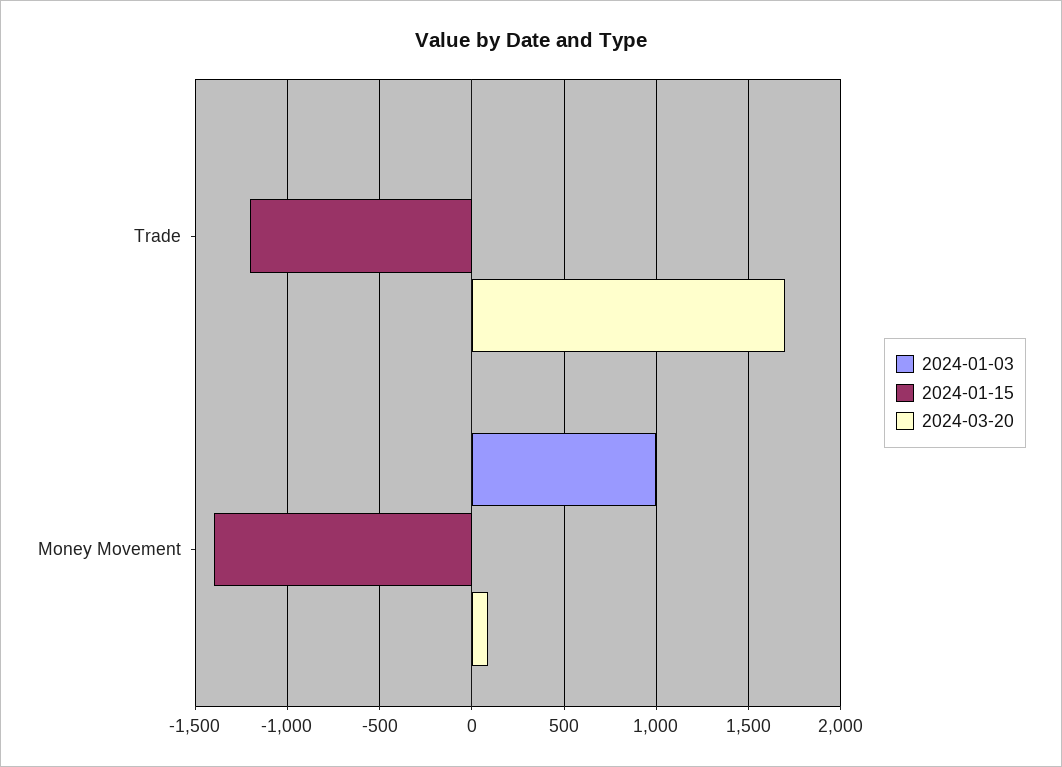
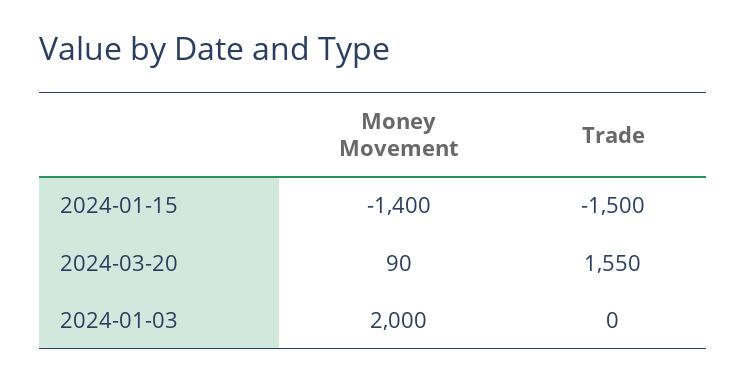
  {
    "2024-01-03": {
      "Trade": 0,
-     "Money Movement": 1000
+     "Money Movement": 2000
    },
    "2024-01-15": {
-     "Trade": -1200,
+     "Trade": -1500,
      "Money Movement": -1400
    },
    "2024-03-20": {
-     "Trade": 1700,
+     "Trade": 1550,
      "Money Movement": 90
    }
  }

